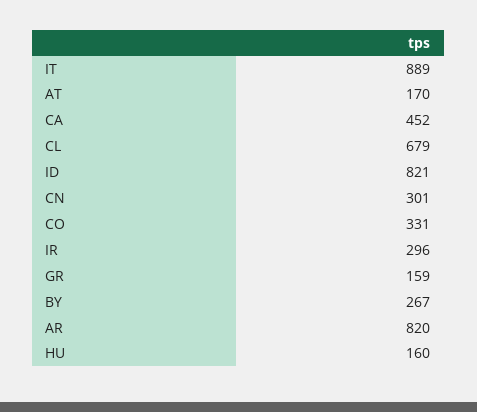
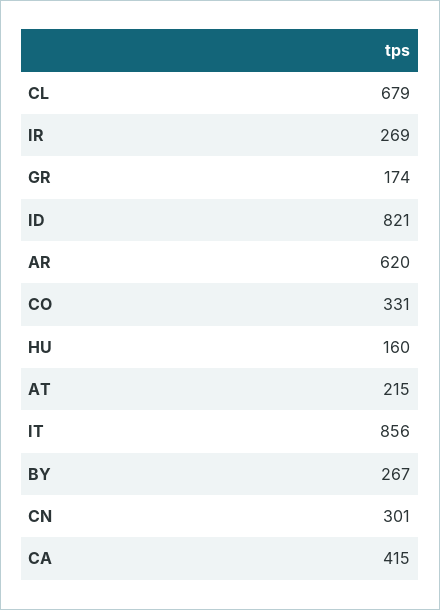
  {
-   "IT": 889,
+   "IT": 856,
-   "AT": 170,
+   "AT": 215,
-   "CA": 452,
+   "CA": 415,
    "CL": 679,
    "ID": 821,
    "CN": 301,
    "CO": 331,
-   "IR": 296,
+   "IR": 269,
-   "GR": 159,
+   "GR": 174,
    "BY": 267,
-   "AR": 820,
+   "AR": 620,
    "HU": 160
  }

